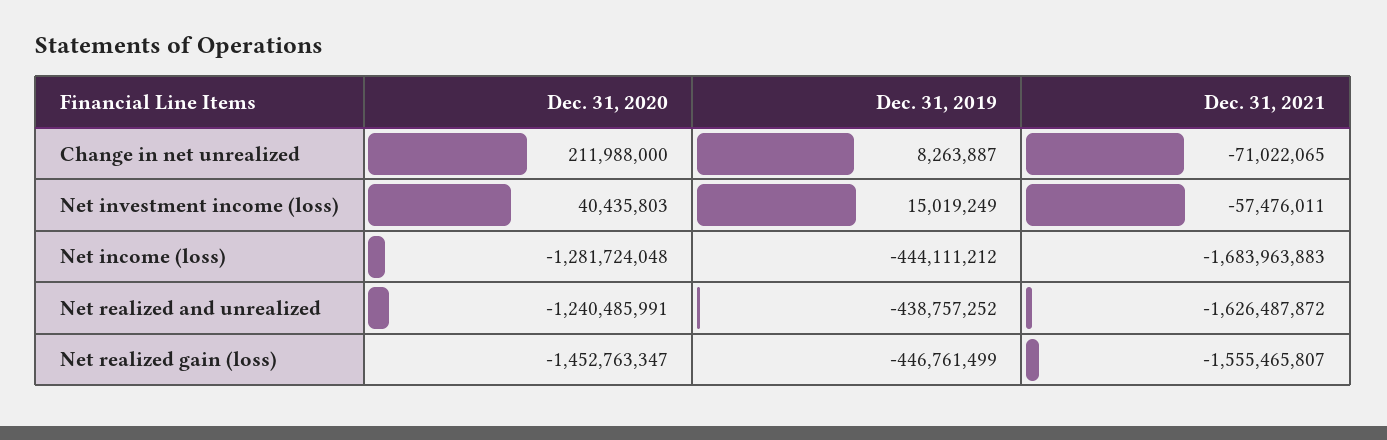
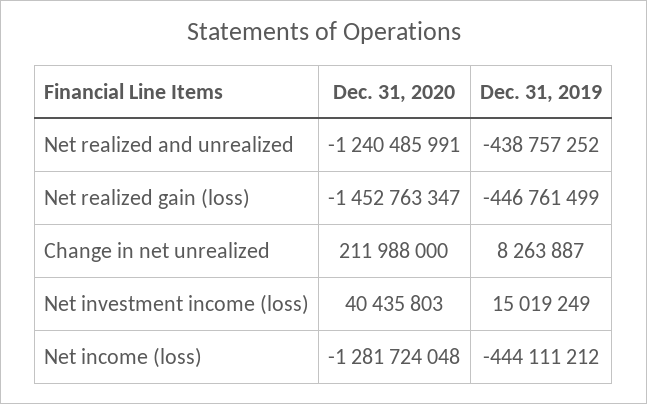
  {
    "Dec. 31, 2020": {
      "Change in net unrealized": 211988000,
      "Net investment income (loss)": 40435803,
      "Net income (loss)": -1281724048,
      "Net realized and unrealized": -1240485991,
      "Net realized gain (loss)": -1452763347
    },
    "Dec. 31, 2019": {
      "Change in net unrealized": 8263887,
      "Net investment income (loss)": 15019249,
      "Net income (loss)": -444111212,
      "Net realized and unrealized": -438757252,
      "Net realized gain (loss)": -446761499
-   },
+   }
-   "Dec. 31, 2021": {
-     "Change in net unrealized": -71022065,
-     "Net investment income (loss)": -57476011,
-     "Net income (loss)": -1683963883,
-     "Net realized and unrealized": -1626487872,
-     "Net realized gain (loss)": -1555465807
-   }
  }

